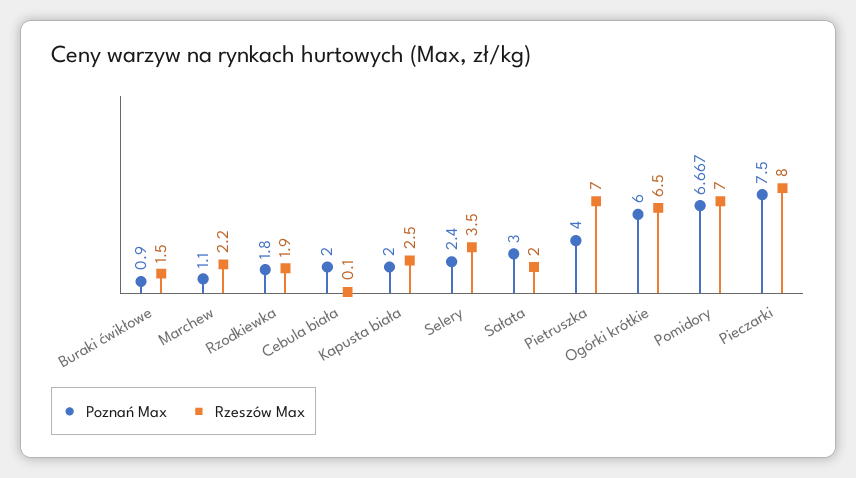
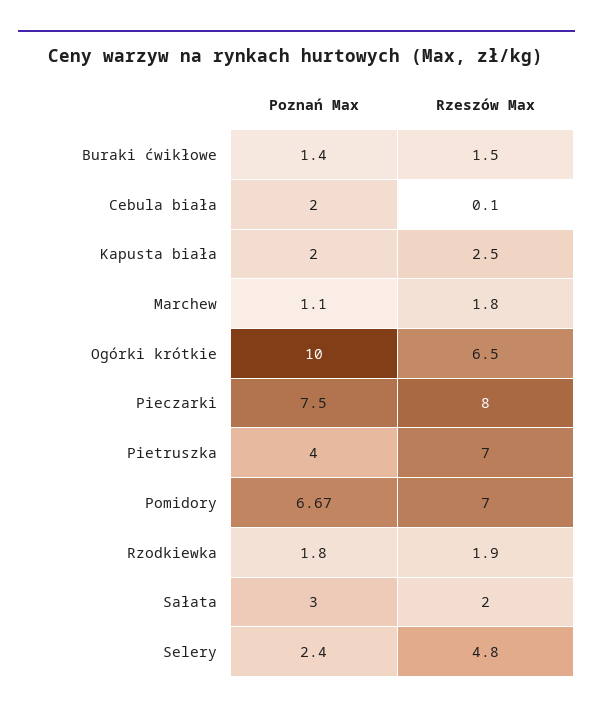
  {
    "Poznań Max": {
-     "Buraki ćwikłowe": 0.9,
+     "Buraki ćwikłowe": 1.4,
      "Marchew": 1.1,
      "Rzodkiewka": 1.8,
      "Cebula biała": 2,
      "Kapusta biała": 2,
      "Selery": 2.4,
      "Sałata": 3,
      "Pietruszka": 4,
-     "Ogórki krótkie": 6,
+     "Ogórki krótkie": 10,
      "Pomidory": 6.667,
      "Pieczarki": 7.5
    },
    "Rzeszów Max": {
      "Buraki ćwikłowe": 1.5,
-     "Marchew": 2.2,
+     "Marchew": 1.8,
      "Rzodkiewka": 1.9,
      "Cebula biała": 0.1,
      "Kapusta biała": 2.5,
-     "Selery": 3.5,
+     "Selery": 4.8,
      "Sałata": 2,
      "Pietruszka": 7,
      "Ogórki krótkie": 6.5,
      "Pomidory": 7,
      "Pieczarki": 8
    }
  }

